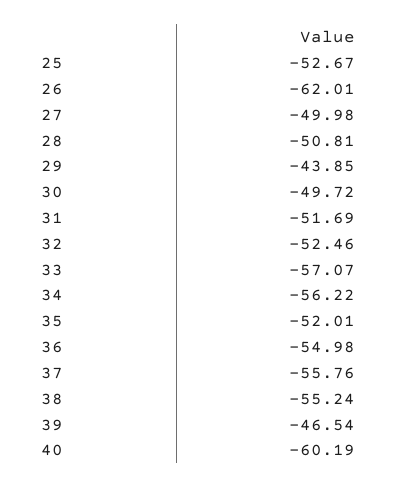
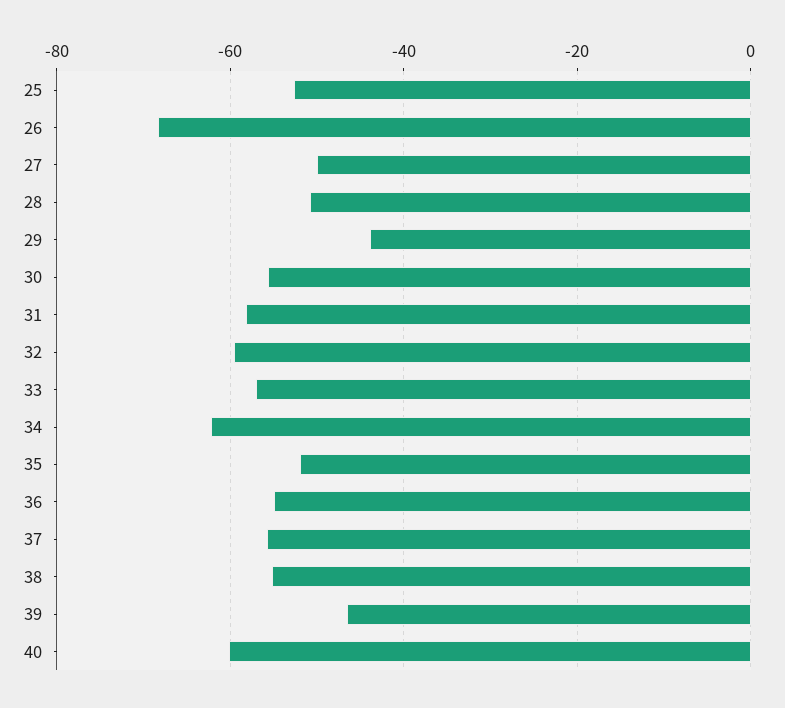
  {
    "25": -52.67,
-   "26": -62.01,
+   "26": -68,
    "27": -49.98,
    "28": -50.81,
    "29": -43.85,
-   "30": -49.72,
+   "30": -56,
-   "31": -51.69,
+   "31": -58,
-   "32": -52.46,
+   "32": -60,
    "33": -57.07,
-   "34": -56.22,
+   "34": -62,
    "35": -52.01,
    "36": -54.98,
    "37": -55.76,
    "38": -55.24,
    "39": -46.54,
    "40": -60.19
  }

